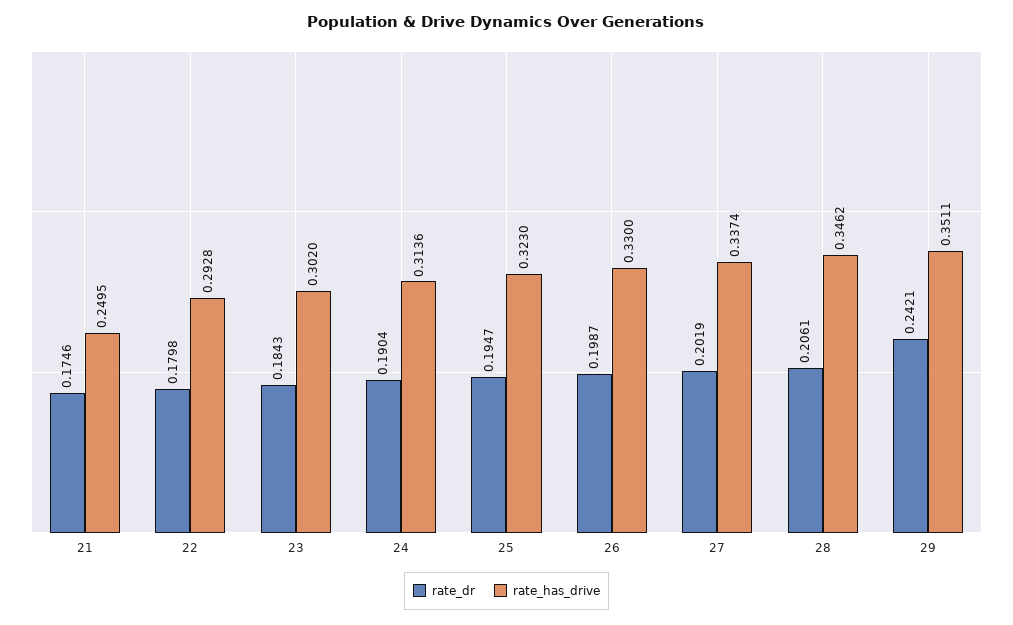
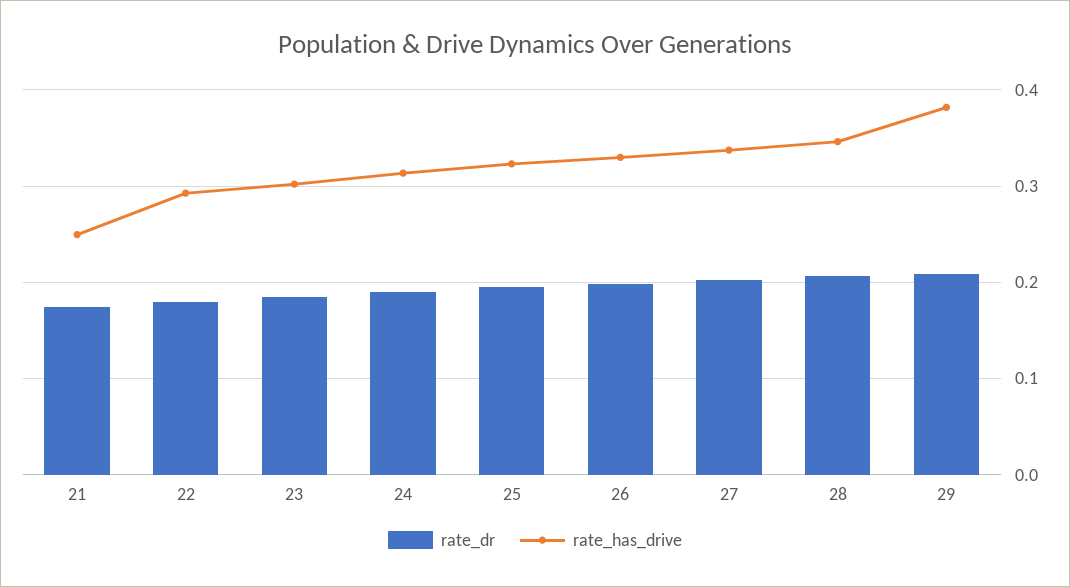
  {
    "rate_dr": {
      "21": 0.1746,
      "22": 0.1798,
      "23": 0.1843,
      "24": 0.1904,
      "25": 0.1947,
      "26": 0.1987,
      "27": 0.2019,
      "28": 0.2061,
-     "29": 0.2421
+     "29": 0.21
    },
    "rate_has_drive": {
      "21": 0.2495,
      "22": 0.2928,
      "23": 0.302,
      "24": 0.3136,
      "25": 0.323,
      "26": 0.33,
      "27": 0.3374,
      "28": 0.3462,
-     "29": 0.3511
+     "29": 0.38
    }
  }

